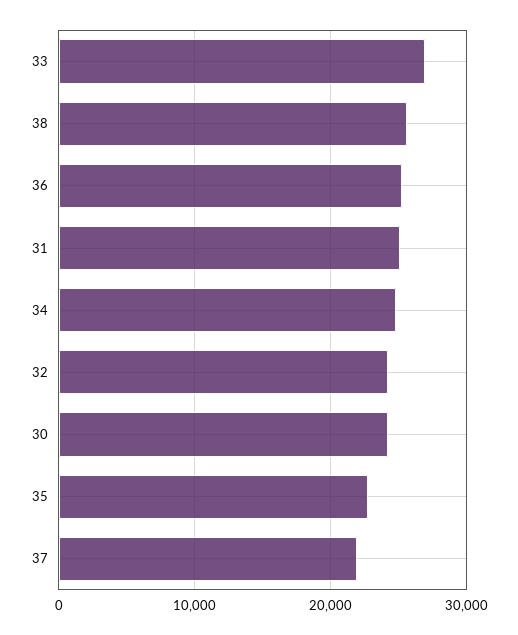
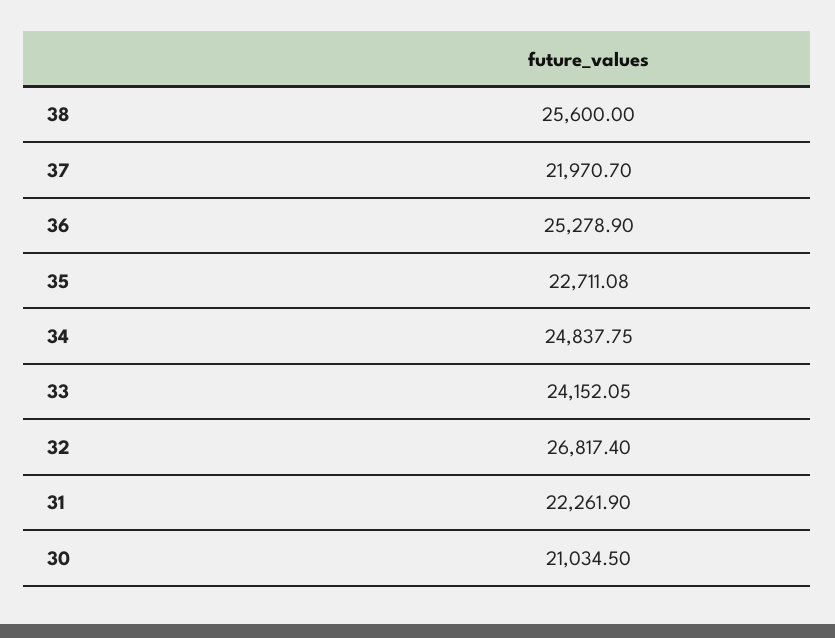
  {
-   "33": 27000,
+   "33": 24152.05,
    "38": 25600,
    "36": 25278.9,
-   "31": 25000,
+   "31": 22261.9,
    "34": 24837.75,
-   "32": 24000,
+   "32": 26817.4,
-   "30": 24000,
+   "30": 21034.5,
    "35": 22711.08,
    "37": 21970.7
  }

